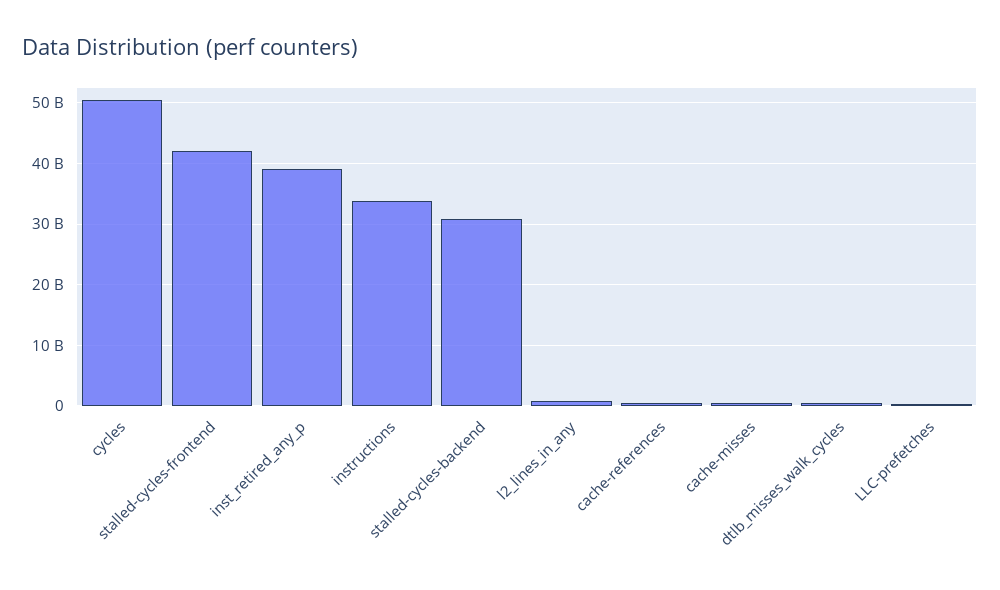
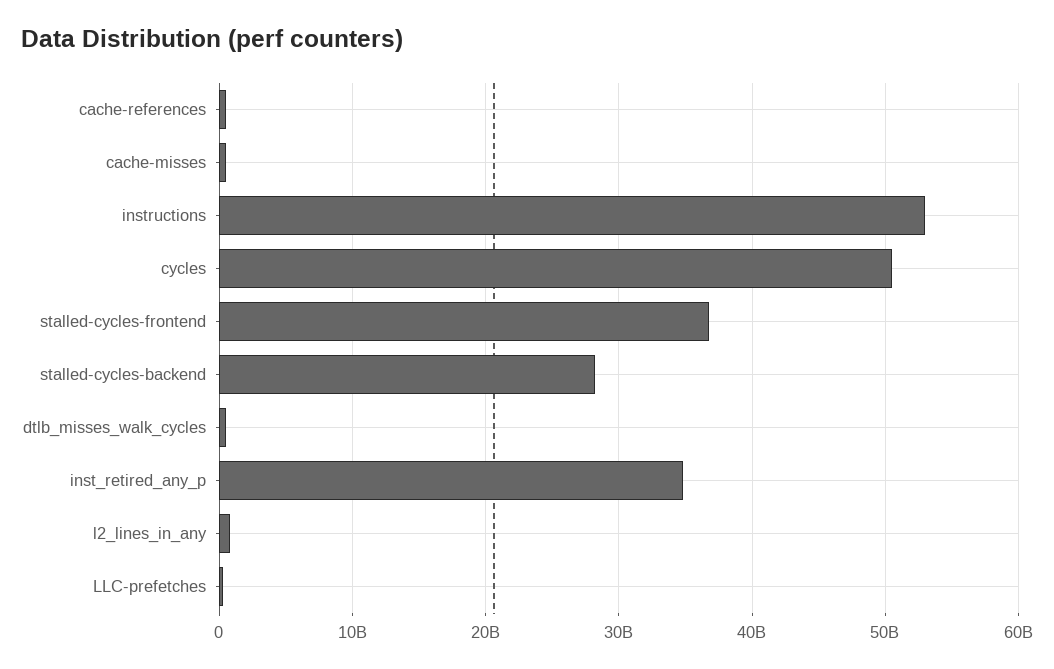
  {
    "cycles": 51000000000,
-   "stalled-cycles-frontend": 42000000000,
+   "stalled-cycles-frontend": 37000000000,
-   "inst_retired_any_p": 39000000000,
+   "inst_retired_any_p": 35000000000,
-   "instructions": 34000000000,
+   "instructions": 53000000000,
-   "stalled-cycles-backend": 31000000000,
+   "stalled-cycles-backend": 28000000000,
    "l2_lines_in_any": 1000000000,
    "cache-references": 1000000000,
    "cache-misses": 1000000000,
    "dtlb_misses_walk_cycles": 0,
    "LLC-prefetches": 0
  }

